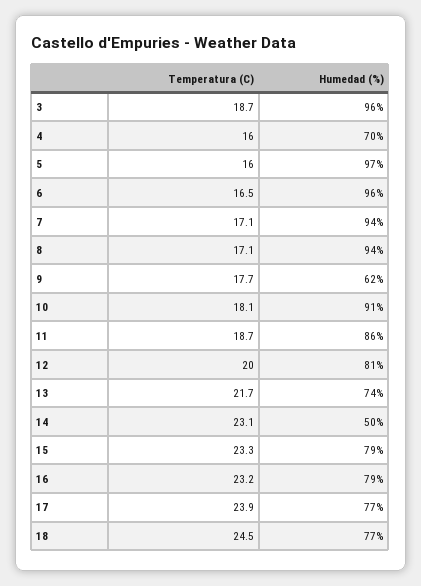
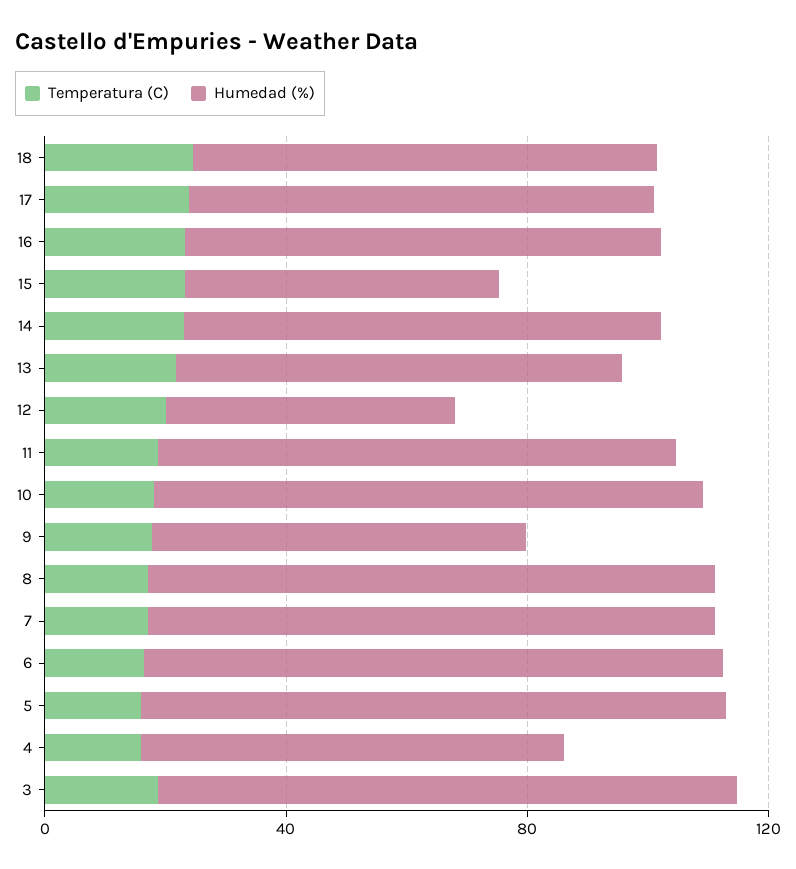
  {
    "Temperatura (C)": {
      "3": 18.7,
      "4": 16,
      "5": 16,
      "6": 16.5,
      "7": 17.1,
      "8": 17.1,
      "9": 17.7,
      "10": 18.1,
      "11": 18.7,
      "12": 20,
      "13": 21.7,
      "14": 23.1,
      "15": 23.3,
      "16": 23.2,
      "17": 23.9,
      "18": 24.5
    },
    "Humedad (%)": {
      "3": 96,
      "4": 70,
      "5": 97,
      "6": 96,
      "7": 94,
      "8": 94,
      "9": 62,
      "10": 91,
      "11": 86,
-     "12": 81,
+     "12": 50,
      "13": 74,
-     "14": 50,
+     "14": 80,
-     "15": 79,
+     "15": 50,
      "16": 79,
      "17": 77,
      "18": 77
    }
  }

